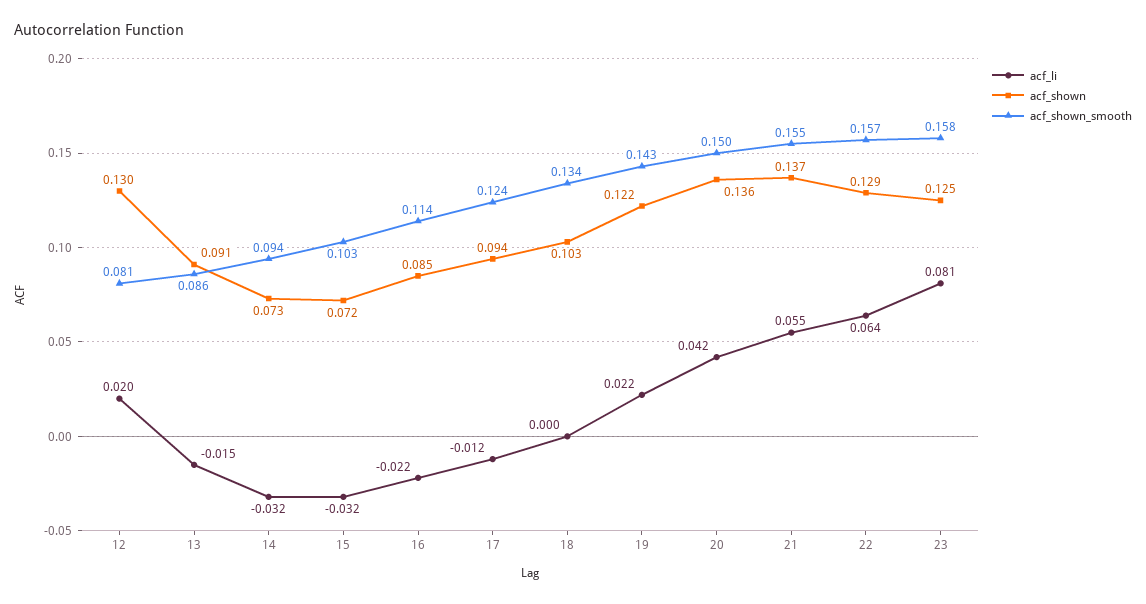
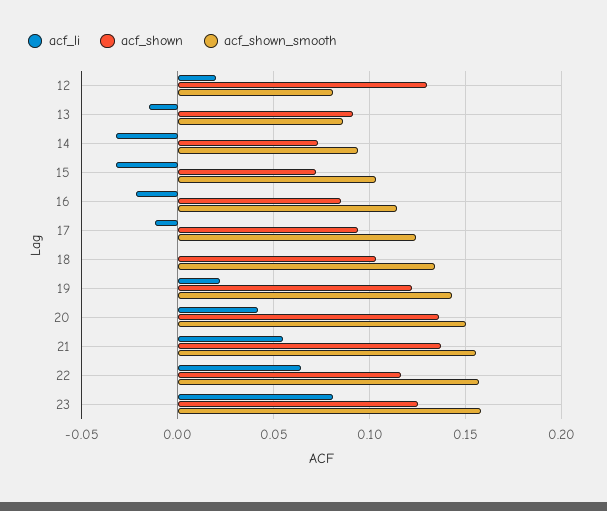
  {
    "acf_li": {
      "12": 0.02,
      "13": -0.015,
      "14": -0.032,
      "15": -0.032,
      "16": -0.022,
      "17": -0.012,
      "18": 0,
      "19": 0.022,
      "20": 0.042,
      "21": 0.055,
      "22": 0.064,
      "23": 0.081
    },
    "acf_shown": {
      "12": 0.13,
      "13": 0.091,
      "14": 0.073,
      "15": 0.072,
      "16": 0.085,
      "17": 0.094,
      "18": 0.103,
      "19": 0.122,
      "20": 0.136,
      "21": 0.137,
-     "22": 0.129,
+     "22": 0.115,
      "23": 0.125
    },
    "acf_shown_smooth": {
      "12": 0.081,
      "13": 0.086,
      "14": 0.094,
      "15": 0.103,
      "16": 0.114,
      "17": 0.124,
      "18": 0.134,
      "19": 0.143,
      "20": 0.15,
      "21": 0.155,
      "22": 0.157,
      "23": 0.158
    }
  }

